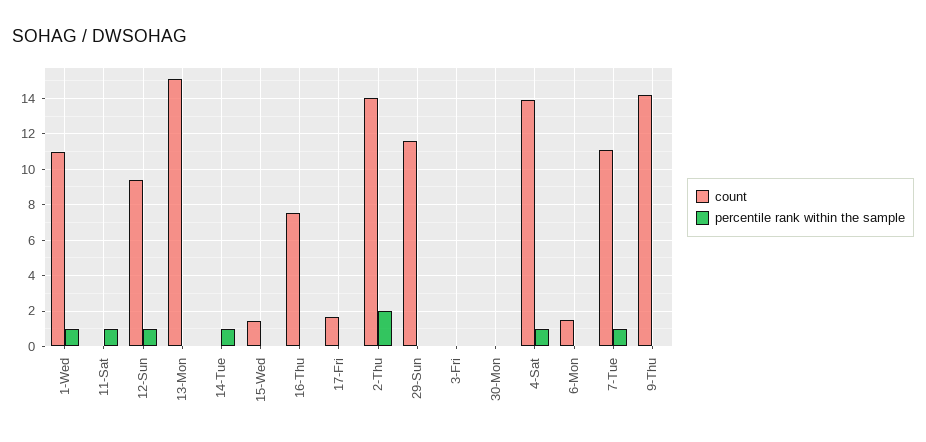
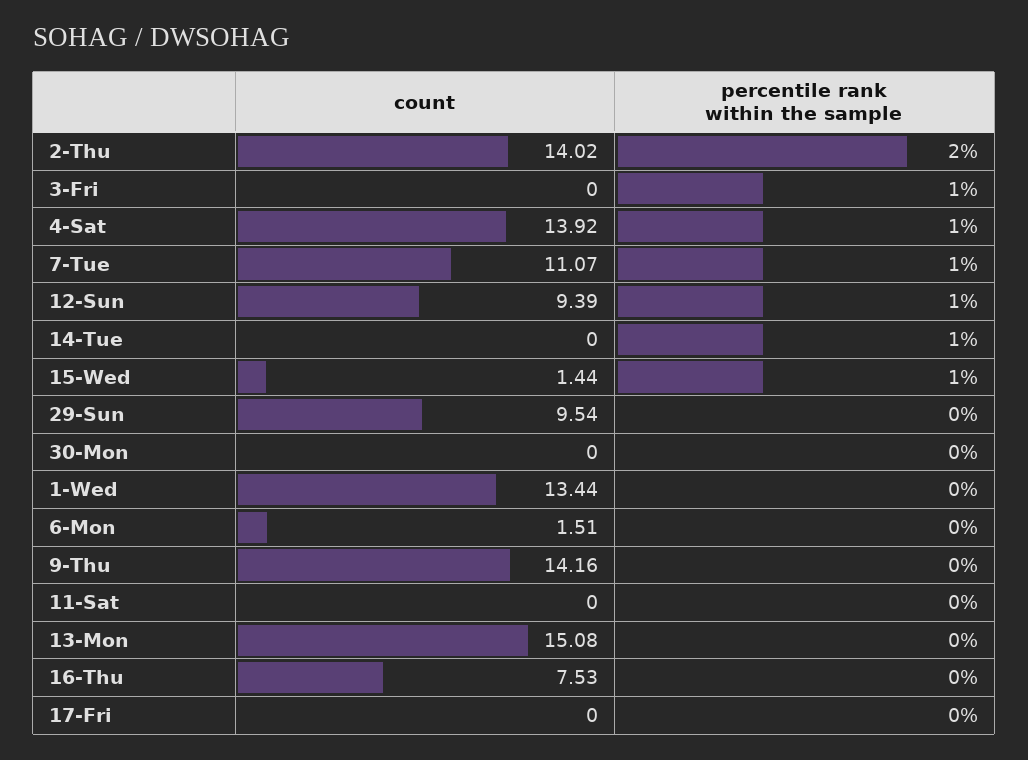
  {
    "count": {
-     "1-Wed": 11,
+     "1-Wed": 13.44,
      "11-Sat": 0,
      "12-Sun": 9.39,
      "13-Mon": 15.08,
      "14-Tue": 0,
      "15-Wed": 1.44,
      "16-Thu": 7.53,
-     "17-Fri": 1.5,
+     "17-Fri": 0,
      "2-Thu": 14.02,
-     "29-Sun": 11.5,
+     "29-Sun": 9.54,
      "3-Fri": 0,
      "30-Mon": 0,
      "4-Sat": 13.92,
      "6-Mon": 1.51,
      "7-Tue": 11.07,
      "9-Thu": 14.16
    },
    "percentile rank within the sample": {
-     "1-Wed": 1,
+     "1-Wed": 0,
-     "11-Sat": 1,
+     "11-Sat": 0,
      "12-Sun": 1,
      "13-Mon": 0,
      "14-Tue": 1,
-     "15-Wed": 0,
+     "15-Wed": 1,
      "16-Thu": 0,
      "17-Fri": 0,
      "2-Thu": 2,
      "29-Sun": 0,
-     "3-Fri": 0,
+     "3-Fri": 1,
      "30-Mon": 0,
      "4-Sat": 1,
      "6-Mon": 0,
      "7-Tue": 1,
      "9-Thu": 0
    }
  }

